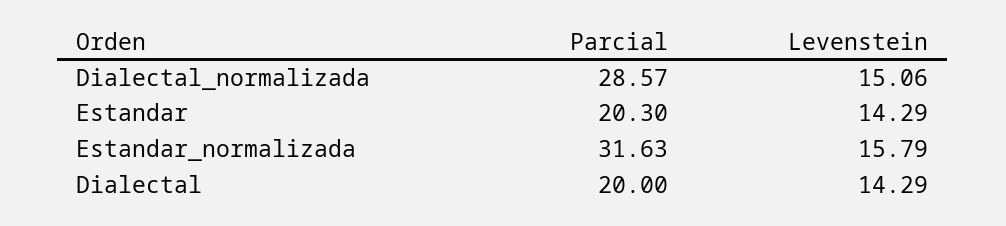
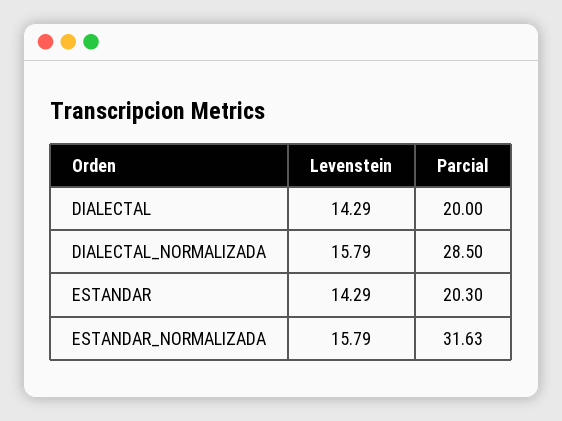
  {
    "Parcial": {
-     "Dialectal_normalizada": 28.57,
+     "Dialectal_normalizada": 28.5,
      "Estandar": 20.3,
      "Estandar_normalizada": 31.63,
      "Dialectal": 20
    },
    "Levenstein": {
-     "Dialectal_normalizada": 15.06,
+     "Dialectal_normalizada": 15.79,
      "Estandar": 14.29,
      "Estandar_normalizada": 15.79,
      "Dialectal": 14.29
    }
  }

